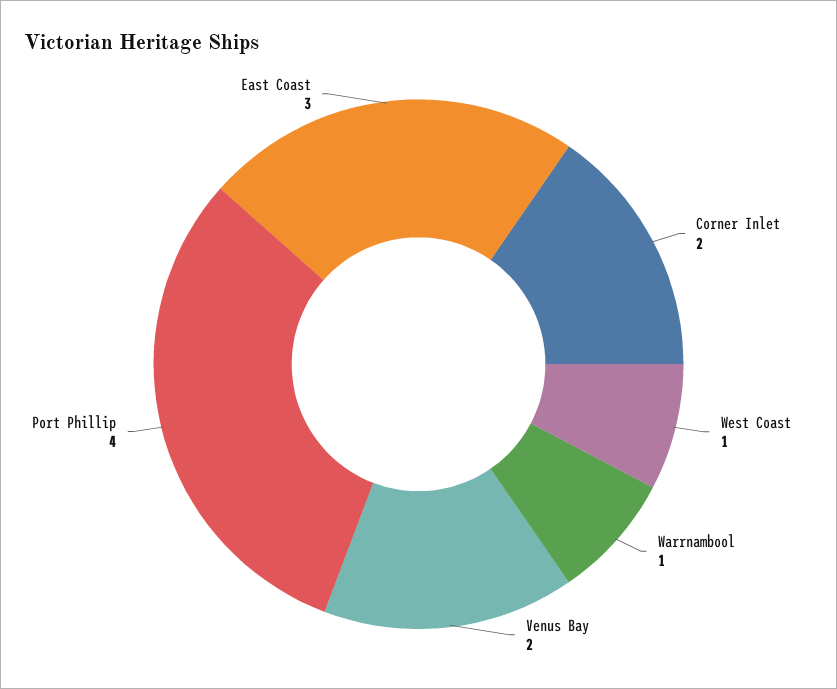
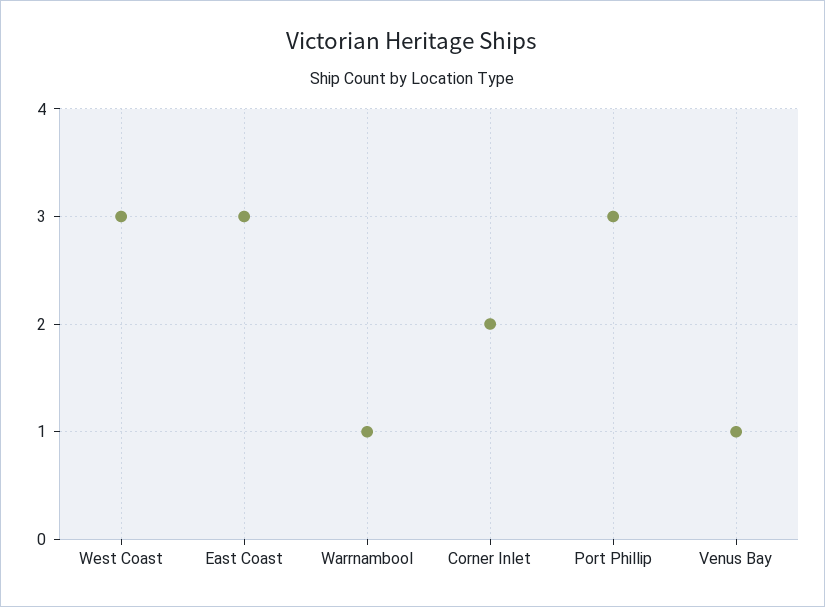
  {
    "Corner Inlet": 2,
-   "West Coast": 1,
+   "West Coast": 3,
    "Warrnambool": 1,
-   "Venus Bay": 2,
+   "Venus Bay": 1,
-   "Port Phillip": 4,
+   "Port Phillip": 3,
    "East Coast": 3
  }

